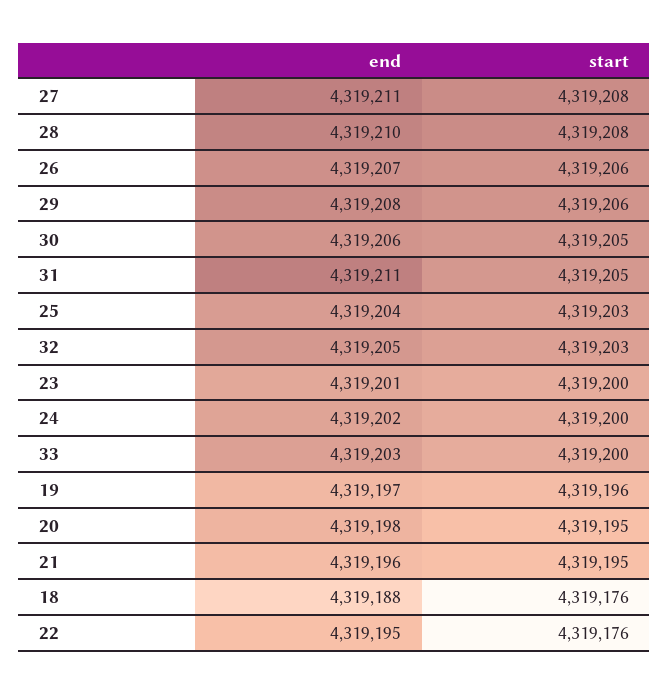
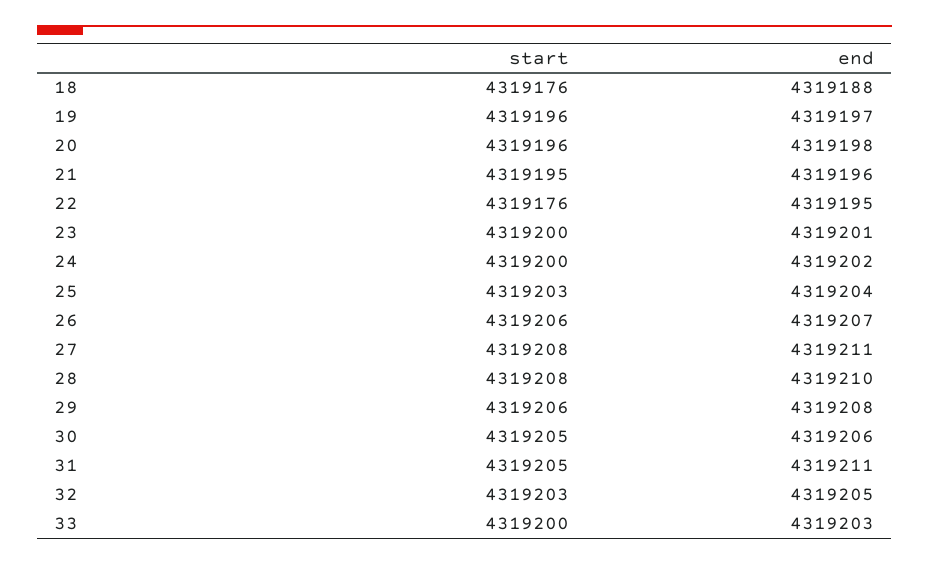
  {
    "end": {
      "27": 4319211,
      "28": 4319210,
      "26": 4319207,
      "29": 4319208,
      "30": 4319206,
      "31": 4319211,
      "25": 4319204,
      "32": 4319205,
      "23": 4319201,
      "24": 4319202,
      "33": 4319203,
      "19": 4319197,
      "20": 4319198,
      "21": 4319196,
      "18": 4319188,
      "22": 4319195
    },
    "start": {
      "27": 4319208,
      "28": 4319208,
      "26": 4319206,
      "29": 4319206,
      "30": 4319205,
      "31": 4319205,
      "25": 4319203,
      "32": 4319203,
      "23": 4319200,
      "24": 4319200,
      "33": 4319200,
      "19": 4319196,
-     "20": 4319195,
+     "20": 4319196,
      "21": 4319195,
      "18": 4319176,
      "22": 4319176
    }
  }

